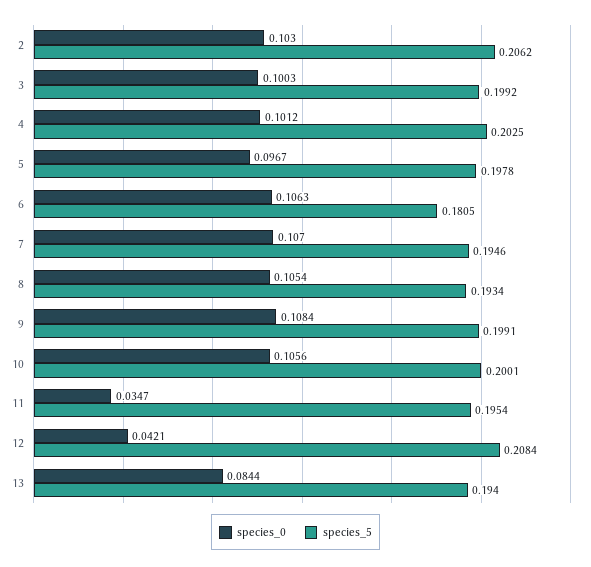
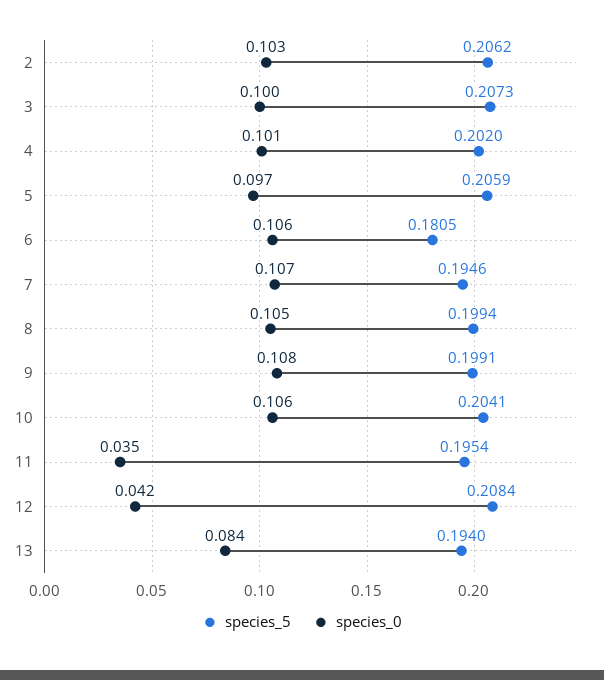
  {
    "species_0": {
      "2": 0.103,
      "3": 0.1003,
      "4": 0.1012,
      "5": 0.0967,
      "6": 0.1063,
      "7": 0.107,
      "8": 0.1054,
      "9": 0.1084,
      "10": 0.1056,
      "11": 0.0347,
      "12": 0.0421,
      "13": 0.0844
    },
    "species_5": {
      "2": 0.2062,
-     "3": 0.1992,
+     "3": 0.2073,
-     "4": 0.2025,
+     "4": 0.202,
-     "5": 0.1978,
+     "5": 0.2059,
      "6": 0.1805,
      "7": 0.1946,
-     "8": 0.1934,
+     "8": 0.1994,
      "9": 0.1991,
-     "10": 0.2001,
+     "10": 0.2041,
      "11": 0.1954,
      "12": 0.2084,
      "13": 0.194
    }
  }

